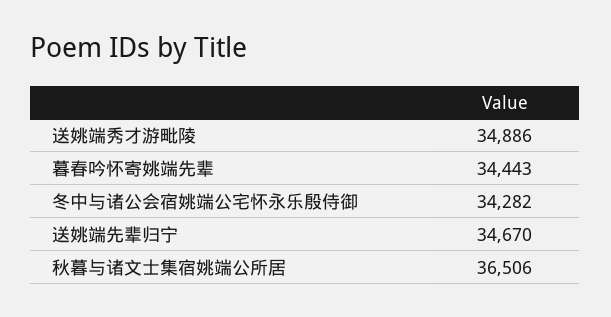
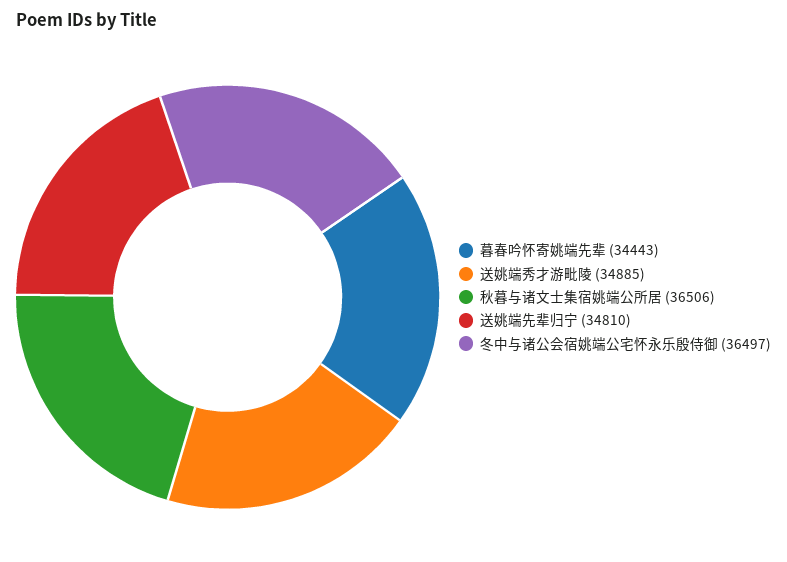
  {
-   "送姚端秀才游毗陵": 34886,
+   "送姚端秀才游毗陵": 34885,
    "暮春吟怀寄姚端先辈": 34443,
-   "冬中与诸公会宿姚端公宅怀永乐殷侍御": 34282,
+   "冬中与诸公会宿姚端公宅怀永乐殷侍御": 36497,
-   "送姚端先辈归宁": 34670,
+   "送姚端先辈归宁": 34810,
    "秋暮与诸文士集宿姚端公所居": 36506
  }

